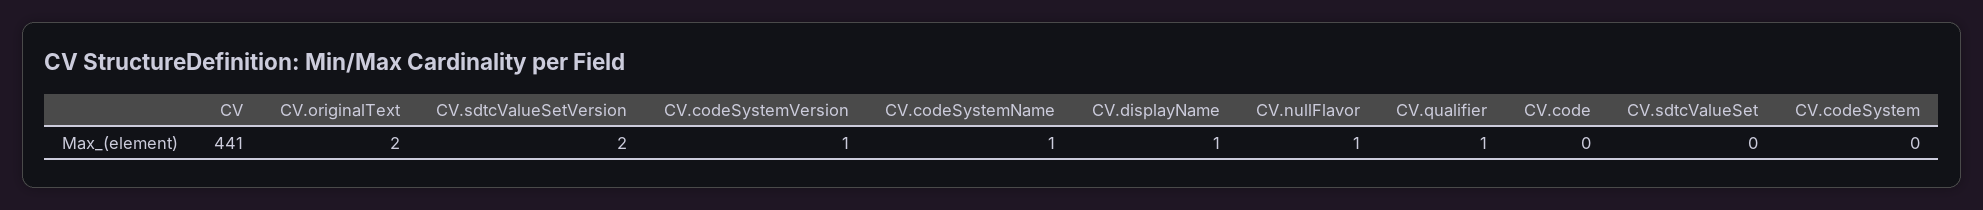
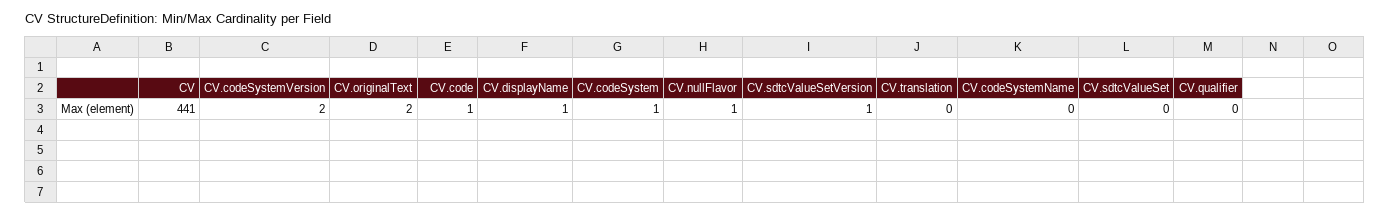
  {
    "CV": 441,
    "CV.originalText": 2,
-   "CV.sdtcValueSetVersion": 2,
+   "CV.sdtcValueSetVersion": 1,
-   "CV.codeSystemVersion": 1,
+   "CV.codeSystemVersion": 2,
-   "CV.codeSystemName": 1,
+   "CV.codeSystemName": 0,
    "CV.displayName": 1,
    "CV.nullFlavor": 1,
-   "CV.qualifier": 1,
+   "CV.qualifier": 0,
-   "CV.code": 0,
+   "CV.code": 1,
    "CV.sdtcValueSet": 0,
-   "CV.codeSystem": 0
+   "CV.codeSystem": 1,
+   "CV.translation": 0
  }

